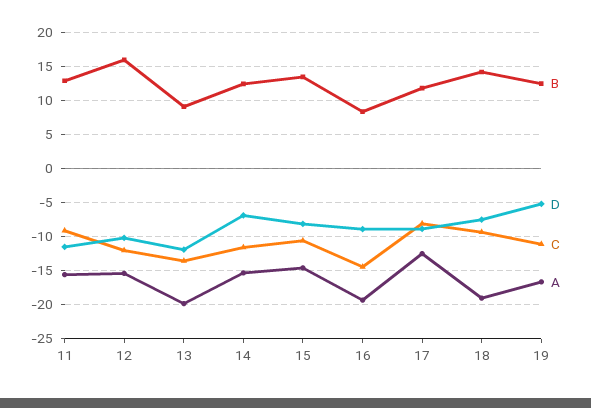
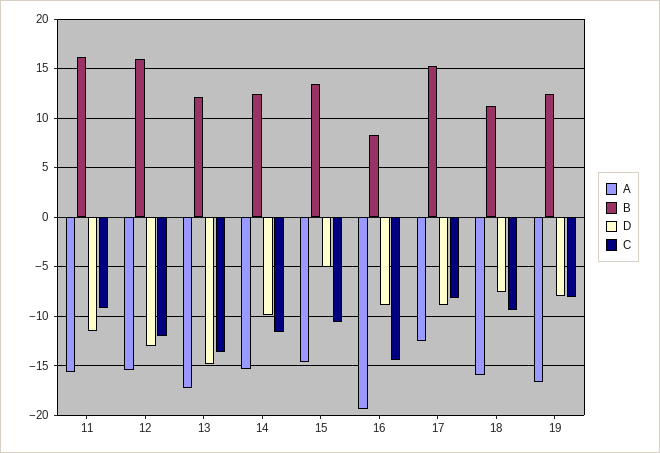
  {
    "B": {
-     "11": 13,
+     "11": 16,
      "12": 16,
-     "13": 9,
+     "13": 12,
      "14": 12,
      "15": 13,
      "16": 8,
-     "17": 12,
+     "17": 15,
-     "18": 14,
+     "18": 11,
      "19": 12
    },
    "D": {
      "11": -12,
-     "12": -10,
+     "12": -13,
-     "13": -12,
+     "13": -15,
-     "14": -7,
+     "14": -10,
-     "15": -8,
+     "15": -5,
      "16": -9,
      "17": -9,
      "18": -8,
-     "19": -5
+     "19": -8
    },
    "C": {
      "11": -9,
      "12": -12,
      "13": -14,
      "14": -12,
      "15": -11,
      "16": -14,
      "17": -8,
      "18": -9,
-     "19": -11
+     "19": -8
    },
    "A": {
      "11": -16,
      "12": -15,
-     "13": -20,
+     "13": -17,
      "14": -15,
      "15": -15,
      "16": -19,
      "17": -13,
-     "18": -19,
+     "18": -16,
      "19": -17
    }
  }

